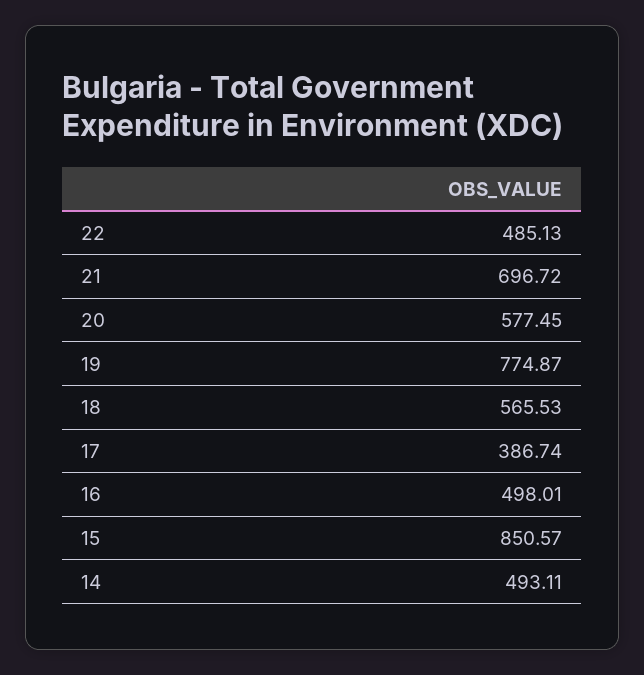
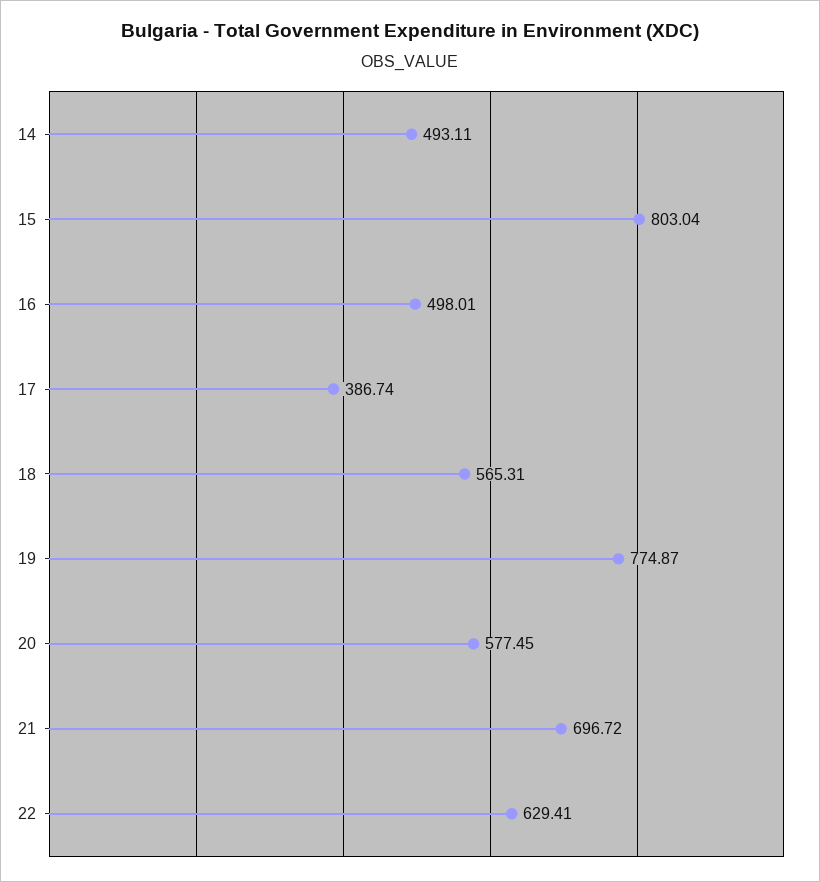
  {
-   "22": 485.13,
+   "22": 629.41,
    "21": 696.72,
    "20": 577.45,
    "19": 774.87,
-   "18": 565.53,
+   "18": 565.31,
    "17": 386.74,
    "16": 498.01,
-   "15": 850.57,
+   "15": 803.04,
    "14": 493.11
  }

